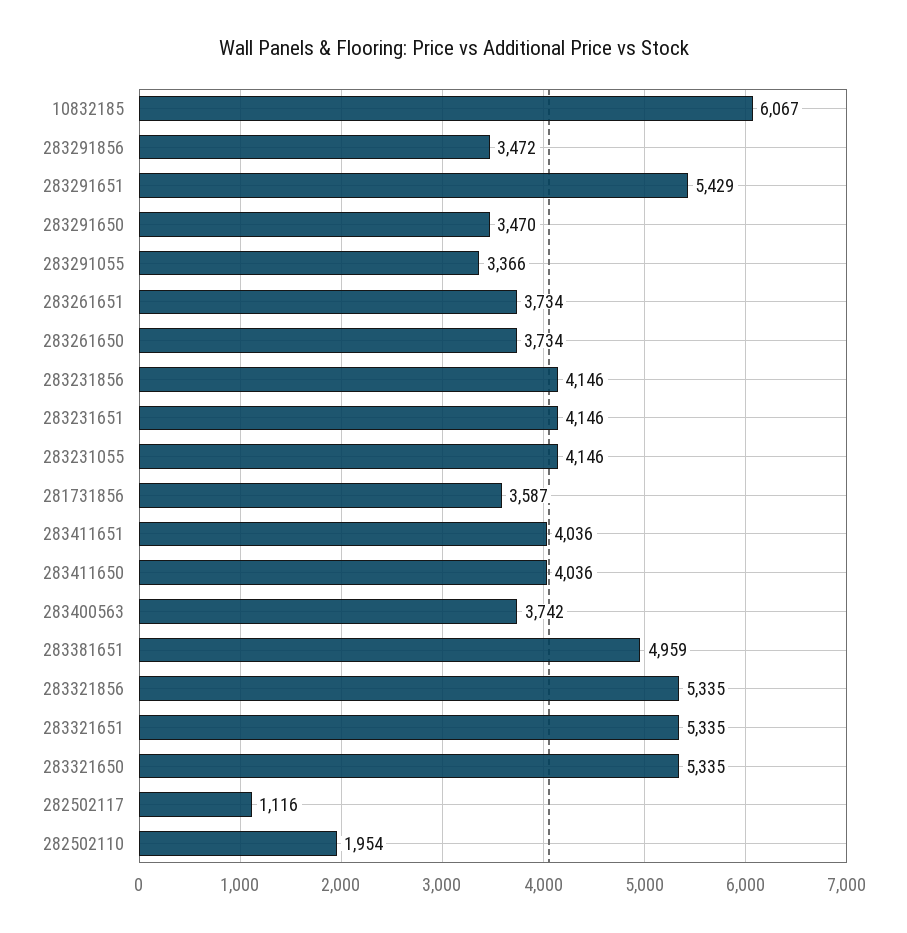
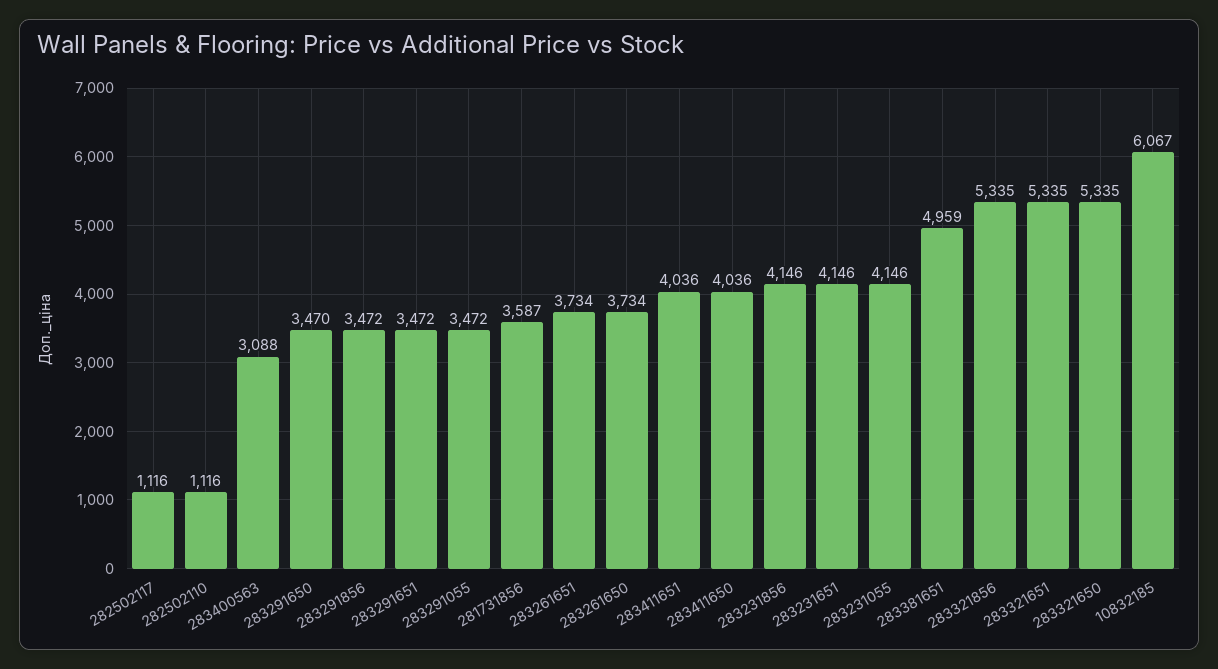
  {
    "10832185": 6067,
    "283291856": 3472,
-   "283291651": 5429,
+   "283291651": 3472,
    "283291650": 3470,
-   "283291055": 3366,
+   "283291055": 3472,
    "283261651": 3734,
    "283261650": 3734,
    "283231856": 4146,
    "283231651": 4146,
    "283231055": 4146,
    "281731856": 3587,
    "283411651": 4036,
    "283411650": 4036,
-   "283400563": 3742,
+   "283400563": 3088,
    "283381651": 4959,
    "283321856": 5335,
    "283321651": 5335,
    "283321650": 5335,
    "282502117": 1116,
-   "282502110": 1954
+   "282502110": 1116
  }

